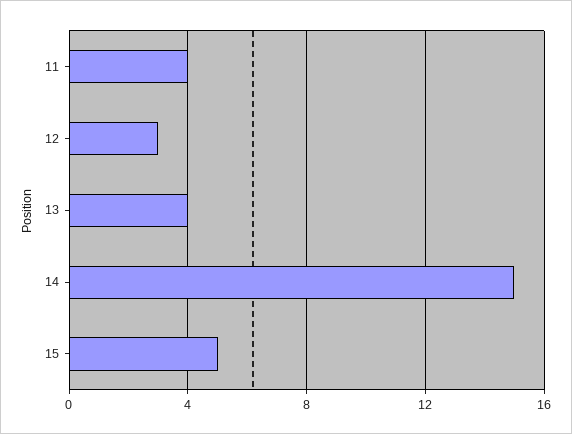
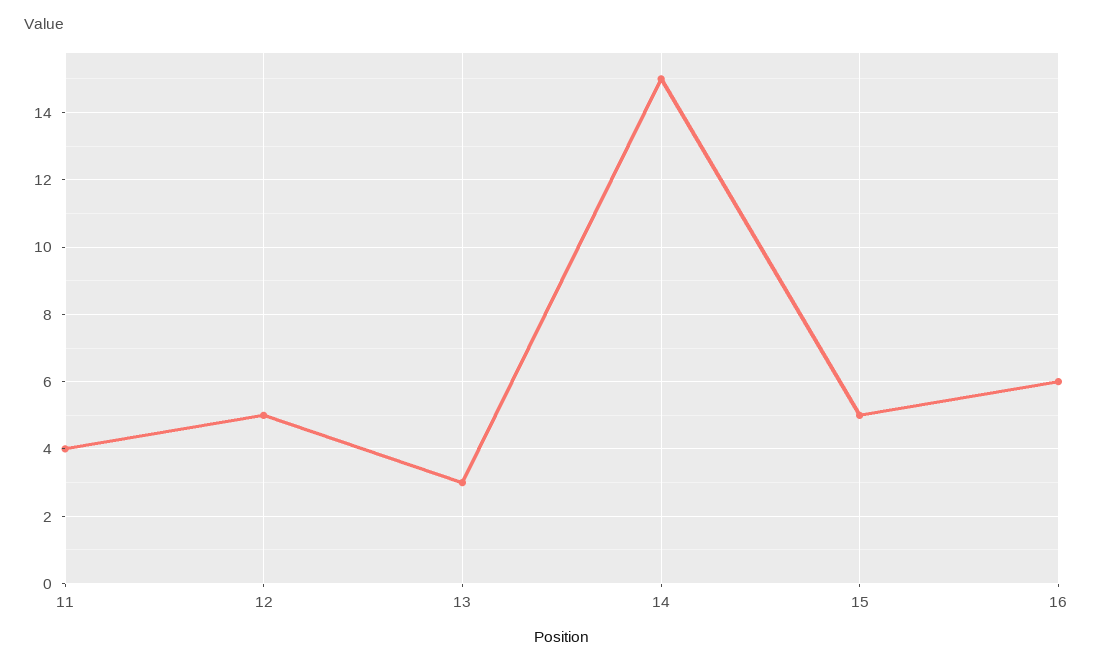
  {
    "11": 4,
-   "12": 3,
+   "12": 5,
-   "13": 4,
+   "13": 3,
    "14": 15,
-   "15": 5
+   "15": 5,
+   "16": 6
  }

